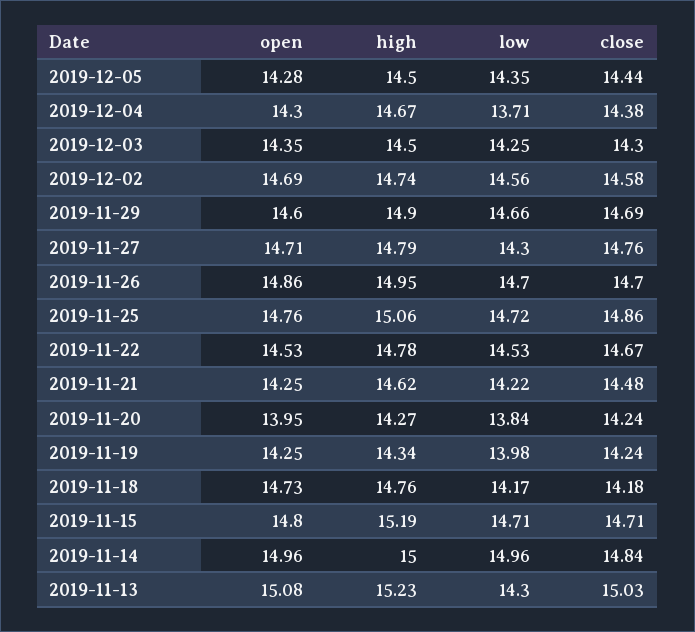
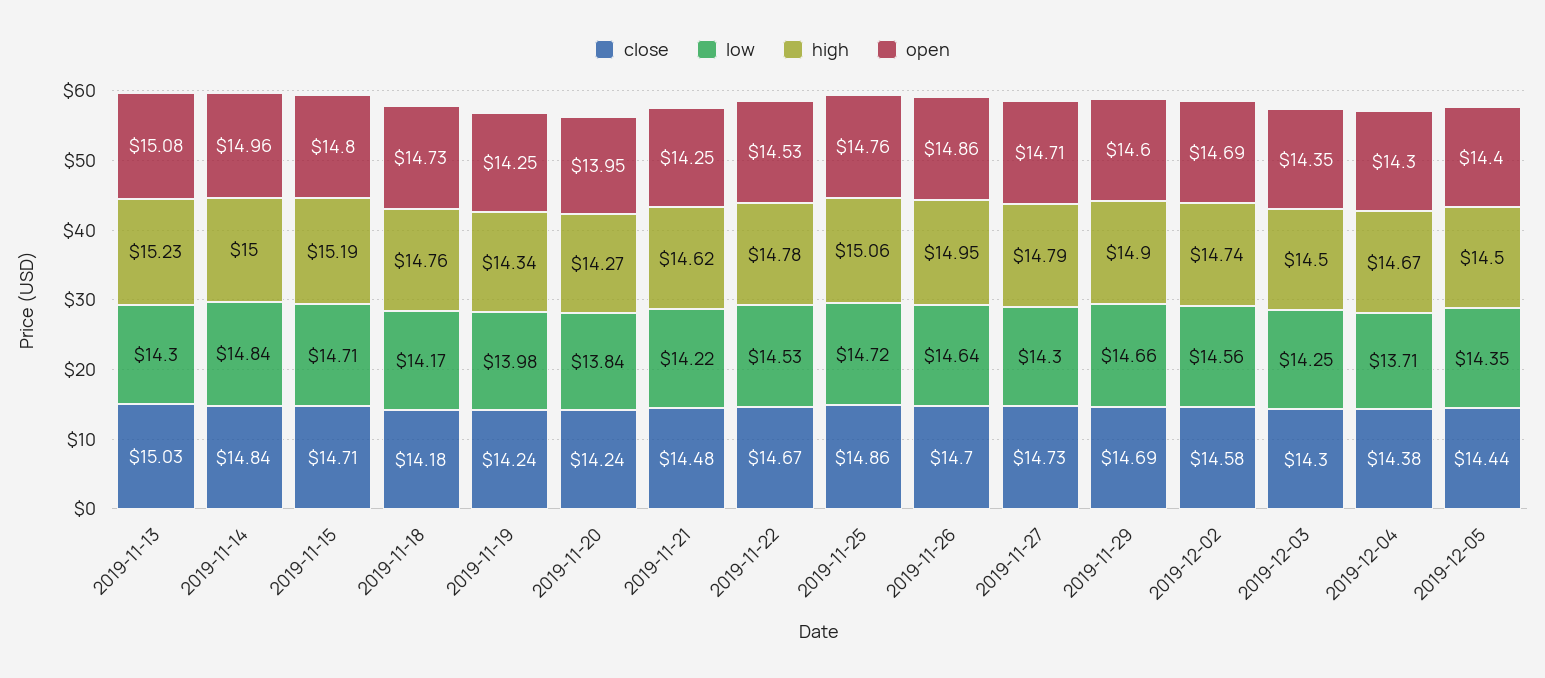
  {
    "open": {
-     "2019-12-05": 14.28,
+     "2019-12-05": 14.4,
      "2019-12-04": 14.3,
      "2019-12-03": 14.35,
      "2019-12-02": 14.69,
      "2019-11-29": 14.6,
      "2019-11-27": 14.71,
      "2019-11-26": 14.86,
      "2019-11-25": 14.76,
      "2019-11-22": 14.53,
      "2019-11-21": 14.25,
      "2019-11-20": 13.95,
      "2019-11-19": 14.25,
      "2019-11-18": 14.73,
      "2019-11-15": 14.8,
      "2019-11-14": 14.96,
      "2019-11-13": 15.08
    },
    "high": {
      "2019-12-05": 14.5,
      "2019-12-04": 14.67,
      "2019-12-03": 14.5,
      "2019-12-02": 14.74,
      "2019-11-29": 14.9,
      "2019-11-27": 14.79,
      "2019-11-26": 14.95,
      "2019-11-25": 15.06,
      "2019-11-22": 14.78,
      "2019-11-21": 14.62,
      "2019-11-20": 14.27,
      "2019-11-19": 14.34,
      "2019-11-18": 14.76,
      "2019-11-15": 15.19,
      "2019-11-14": 15,
      "2019-11-13": 15.23
    },
    "low": {
      "2019-12-05": 14.35,
      "2019-12-04": 13.71,
      "2019-12-03": 14.25,
      "2019-12-02": 14.56,
      "2019-11-29": 14.66,
      "2019-11-27": 14.3,
-     "2019-11-26": 14.7,
+     "2019-11-26": 14.64,
      "2019-11-25": 14.72,
      "2019-11-22": 14.53,
      "2019-11-21": 14.22,
      "2019-11-20": 13.84,
      "2019-11-19": 13.98,
      "2019-11-18": 14.17,
      "2019-11-15": 14.71,
-     "2019-11-14": 14.96,
+     "2019-11-14": 14.84,
      "2019-11-13": 14.3
    },
    "close": {
      "2019-12-05": 14.44,
      "2019-12-04": 14.38,
      "2019-12-03": 14.3,
      "2019-12-02": 14.58,
      "2019-11-29": 14.69,
-     "2019-11-27": 14.76,
+     "2019-11-27": 14.73,
      "2019-11-26": 14.7,
      "2019-11-25": 14.86,
      "2019-11-22": 14.67,
      "2019-11-21": 14.48,
      "2019-11-20": 14.24,
      "2019-11-19": 14.24,
      "2019-11-18": 14.18,
      "2019-11-15": 14.71,
      "2019-11-14": 14.84,
      "2019-11-13": 15.03
    }
  }

